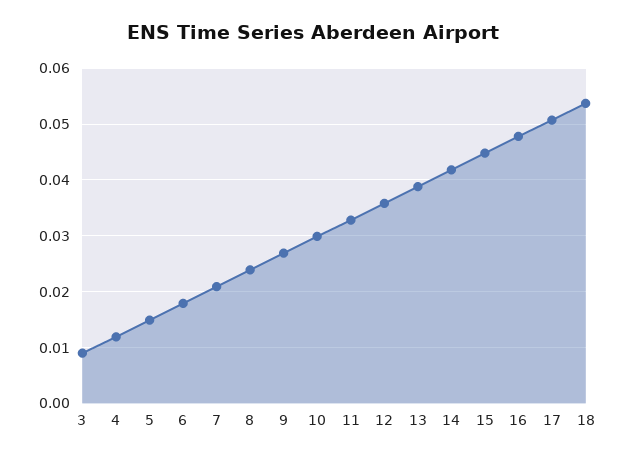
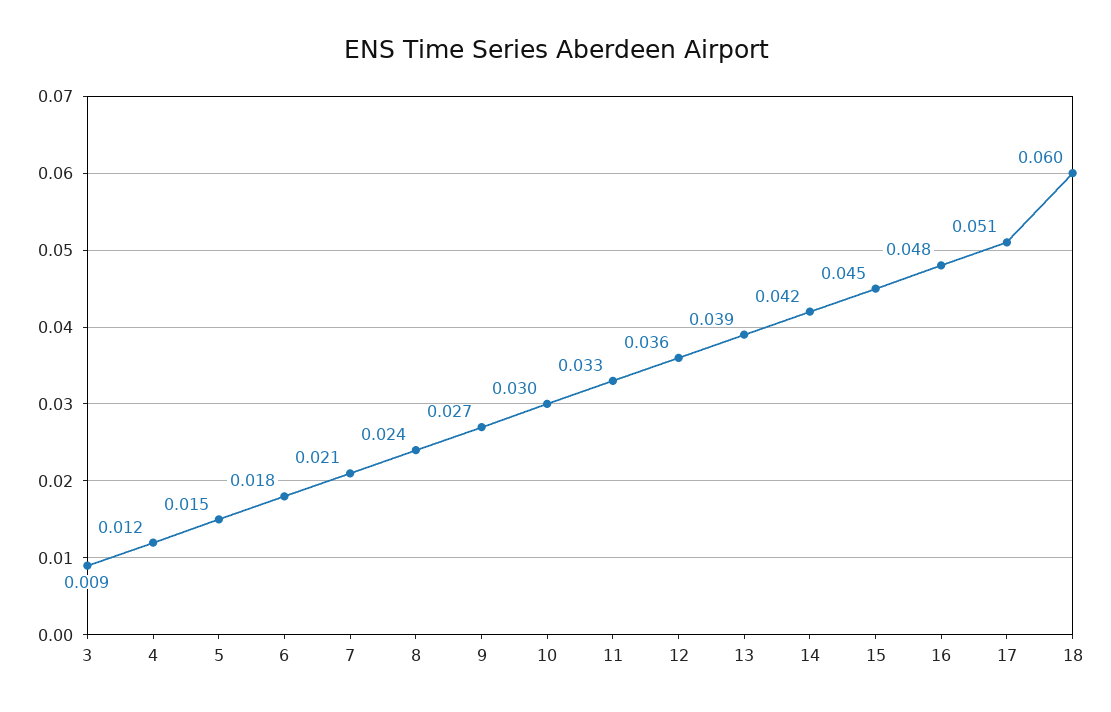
  {
    "3": 0.009,
    "4": 0.012,
    "5": 0.015,
    "6": 0.018,
    "7": 0.021,
    "8": 0.024,
    "9": 0.027,
    "10": 0.03,
    "11": 0.033,
    "12": 0.036,
    "13": 0.039,
    "14": 0.042,
    "15": 0.045,
    "16": 0.048,
    "17": 0.051,
-   "18": 0.054
+   "18": 0.06
  }

